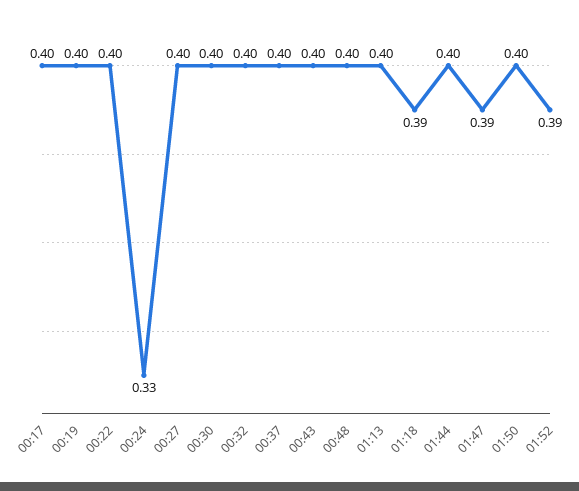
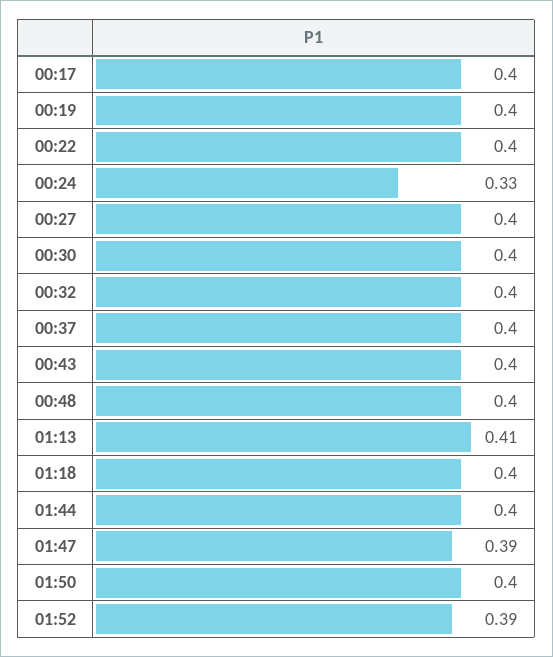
  {
    "00:17": 0.4,
    "00:19": 0.4,
    "00:22": 0.4,
    "00:24": 0.33,
    "00:27": 0.4,
    "00:30": 0.4,
    "00:32": 0.4,
    "00:37": 0.4,
    "00:43": 0.4,
    "00:48": 0.4,
-   "01:13": 0.4,
+   "01:13": 0.41,
-   "01:18": 0.39,
+   "01:18": 0.4,
    "01:44": 0.4,
    "01:47": 0.39,
    "01:50": 0.4,
    "01:52": 0.39
  }

